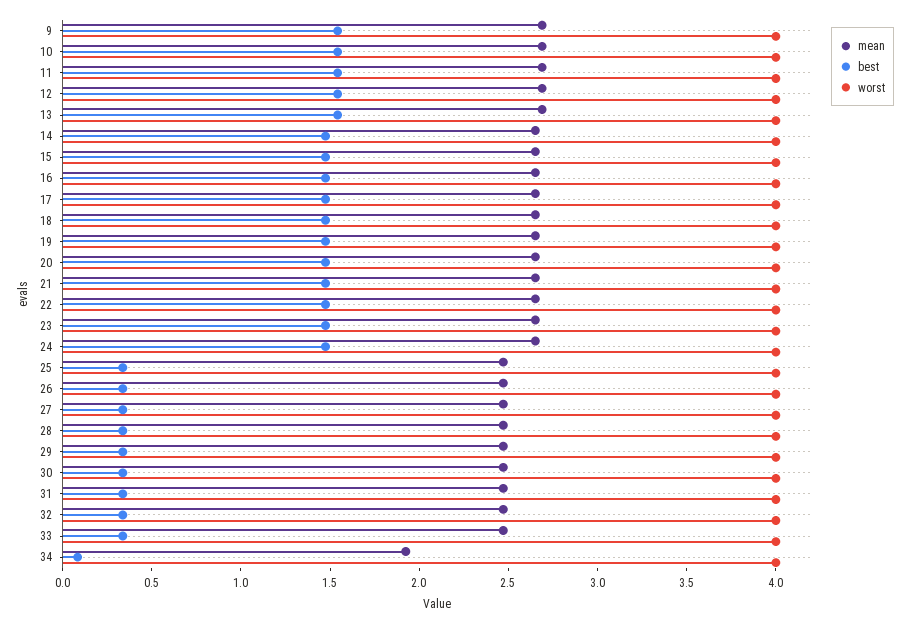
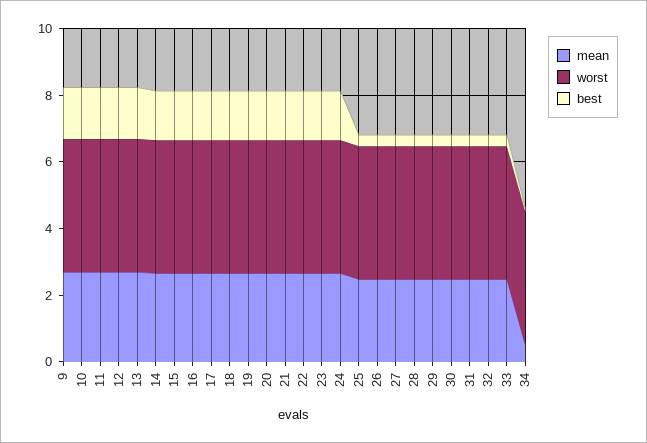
  {
    "mean": {
      "9": 2.7,
      "10": 2.7,
      "11": 2.7,
      "12": 2.7,
      "13": 2.7,
      "14": 2.7,
      "15": 2.7,
      "16": 2.7,
      "17": 2.7,
      "18": 2.7,
      "19": 2.7,
      "20": 2.7,
      "21": 2.7,
      "22": 2.7,
      "23": 2.7,
      "24": 2.7,
      "25": 2.5,
      "26": 2.5,
      "27": 2.5,
      "28": 2.5,
      "29": 2.5,
      "30": 2.5,
      "31": 2.5,
      "32": 2.5,
      "33": 2.5,
-     "34": 1.9
+     "34": 0.5
    },
    "best": {
      "9": 1.5,
      "10": 1.5,
      "11": 1.5,
      "12": 1.5,
      "13": 1.5,
      "14": 1.5,
      "15": 1.5,
      "16": 1.5,
      "17": 1.5,
      "18": 1.5,
      "19": 1.5,
      "20": 1.5,
      "21": 1.5,
      "22": 1.5,
      "23": 1.5,
      "24": 1.5,
      "25": 0.3,
      "26": 0.3,
      "27": 0.3,
      "28": 0.3,
      "29": 0.3,
      "30": 0.3,
      "31": 0.3,
      "32": 0.3,
      "33": 0.3,
      "34": 0.1
    },
    "worst": {
      "9": 4,
      "10": 4,
      "11": 4,
      "12": 4,
      "13": 4,
      "14": 4,
      "15": 4,
      "16": 4,
      "17": 4,
      "18": 4,
      "19": 4,
      "20": 4,
      "21": 4,
      "22": 4,
      "23": 4,
      "24": 4,
      "25": 4,
      "26": 4,
      "27": 4,
      "28": 4,
      "29": 4,
      "30": 4,
      "31": 4,
      "32": 4,
      "33": 4,
      "34": 4
    }
  }

